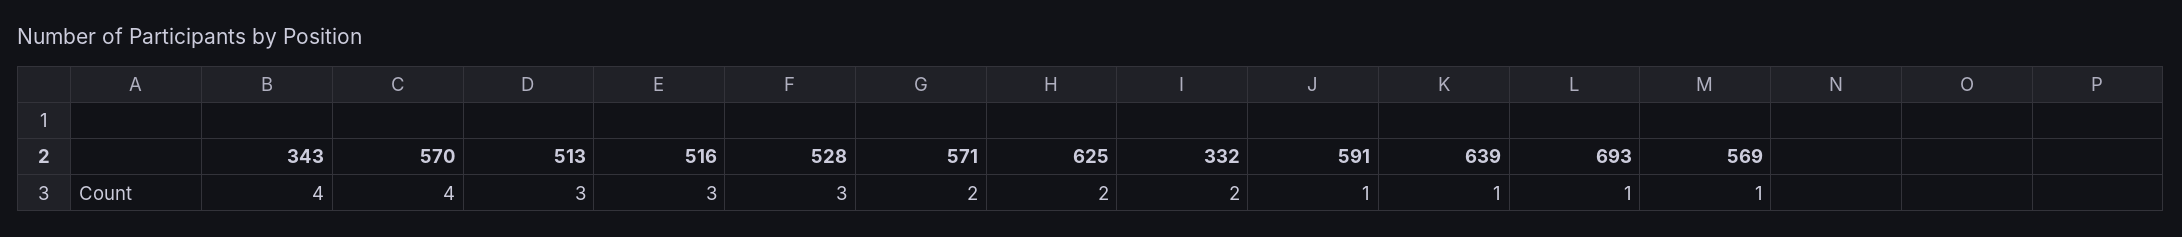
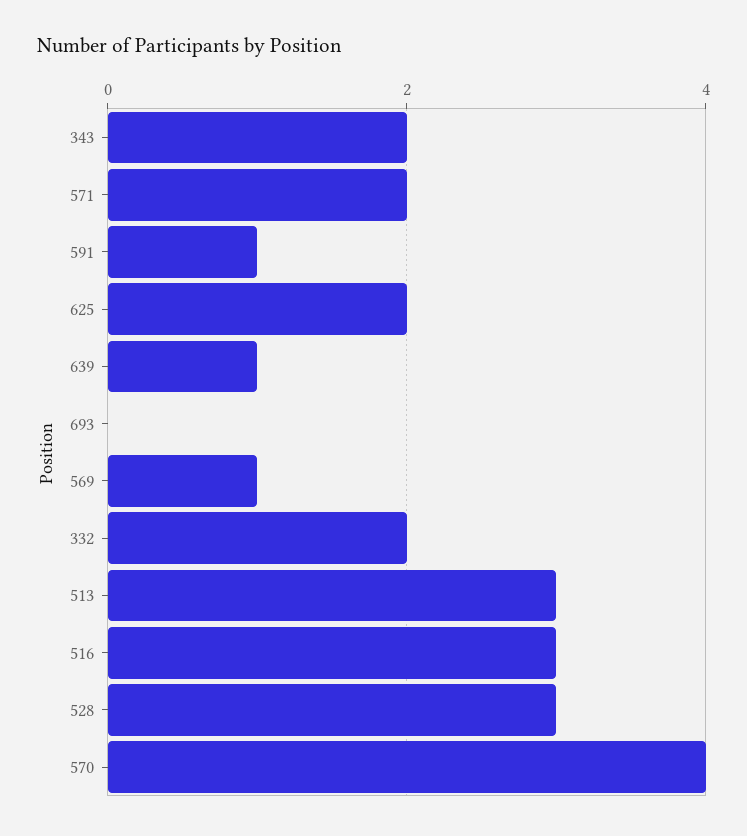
  {
-   "343": 4,
+   "343": 2,
    "570": 4,
    "513": 3,
    "516": 3,
    "528": 3,
    "571": 2,
    "625": 2,
    "332": 2,
    "591": 1,
    "639": 1,
-   "693": 1,
+   "693": 0,
    "569": 1
  }

